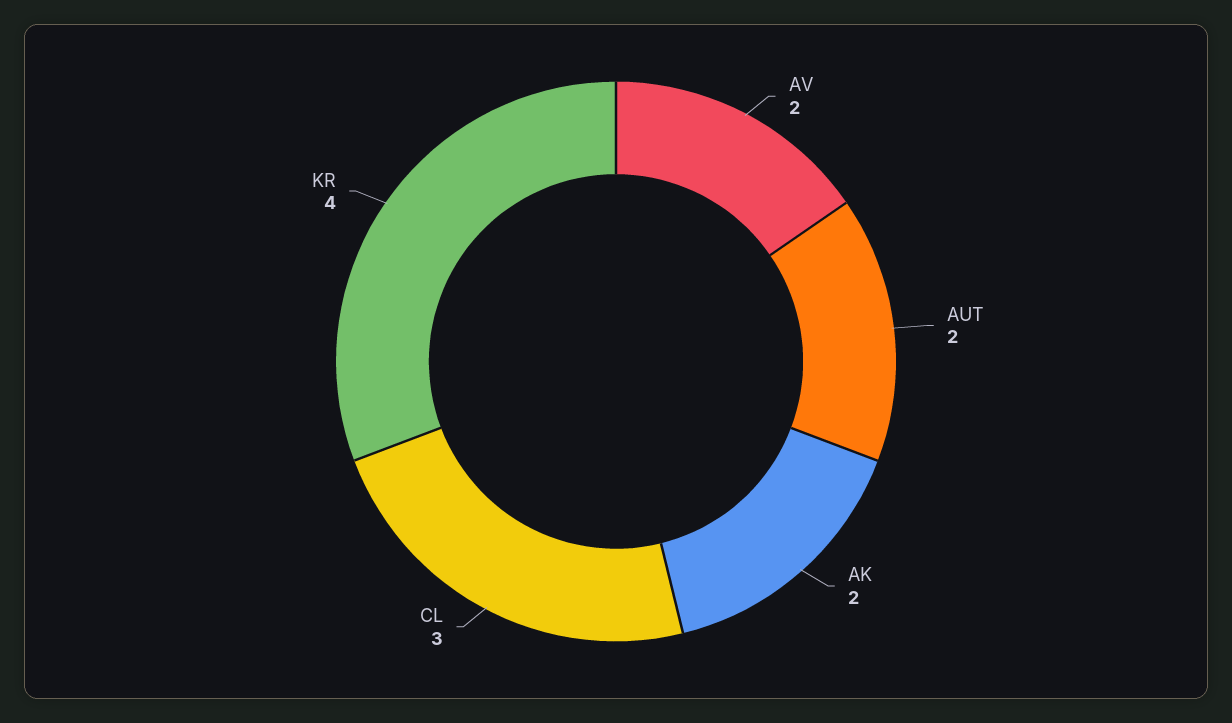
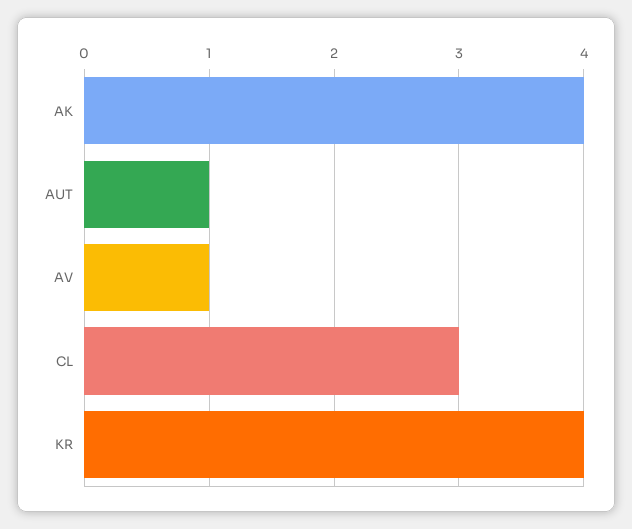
  {
-   "AV": 2,
+   "AV": 1,
-   "AUT": 2,
+   "AUT": 1,
-   "AK": 2,
+   "AK": 4,
    "CL": 3,
    "KR": 4
  }

